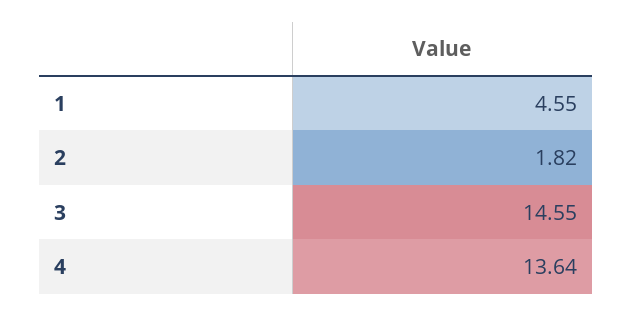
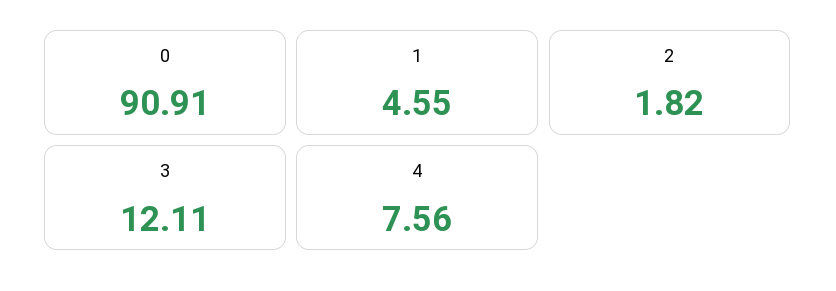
  {
    "1": 4.55,
    "2": 1.82,
-   "3": 14.55,
+   "3": 12.11,
-   "4": 13.64
+   "4": 7.56,
+   "0": 90.91
  }

